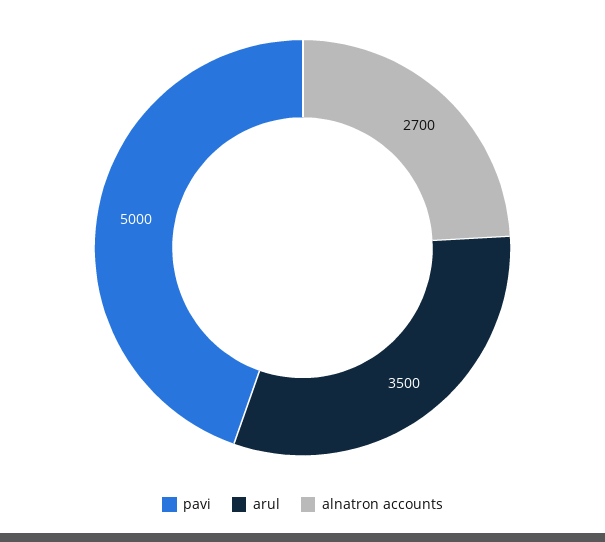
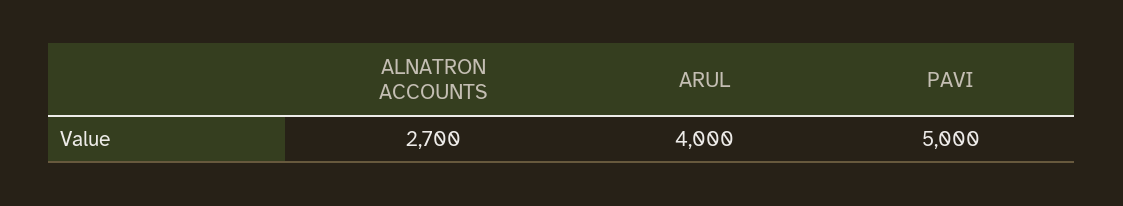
  {
    "pavi": 5000,
-   "arul": 3500,
+   "arul": 4000,
    "alnatron accounts": 2700
  }

